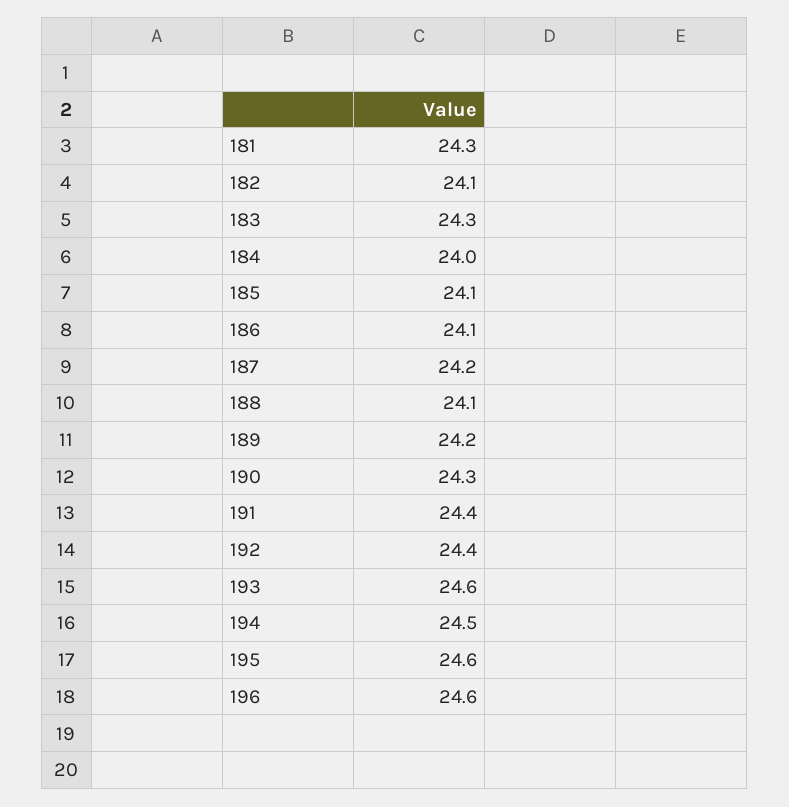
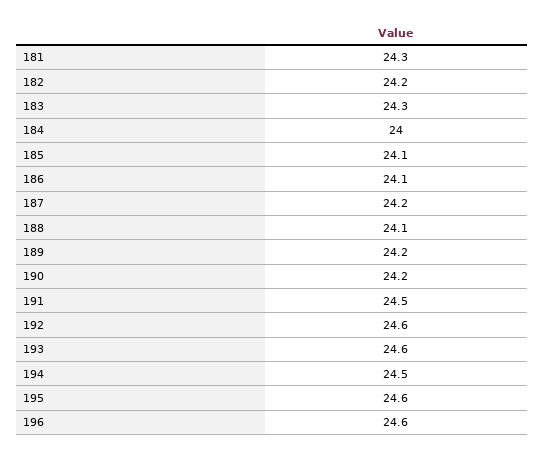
  {
    "181": 24.3,
-   "182": 24.1,
+   "182": 24.2,
    "183": 24.3,
    "184": 24,
    "185": 24.1,
    "186": 24.1,
    "187": 24.2,
    "188": 24.1,
    "189": 24.2,
-   "190": 24.3,
+   "190": 24.2,
-   "191": 24.4,
+   "191": 24.5,
-   "192": 24.4,
+   "192": 24.6,
    "193": 24.6,
    "194": 24.5,
    "195": 24.6,
    "196": 24.6
  }

